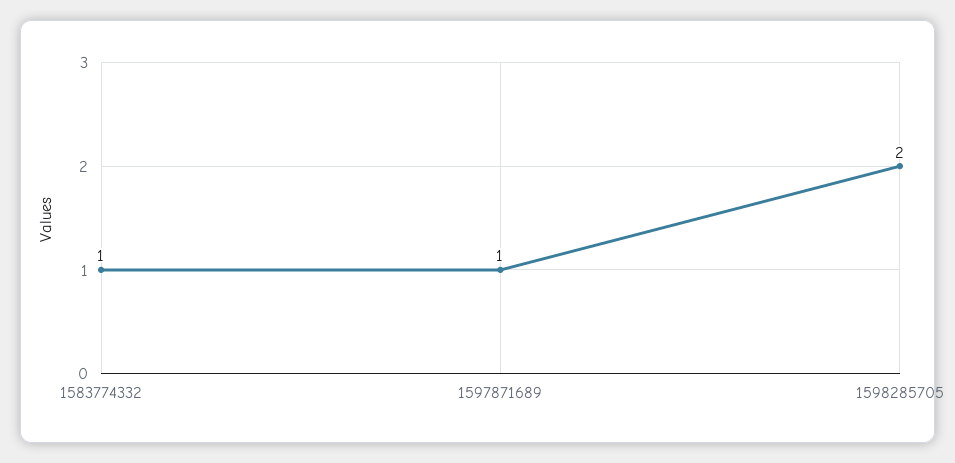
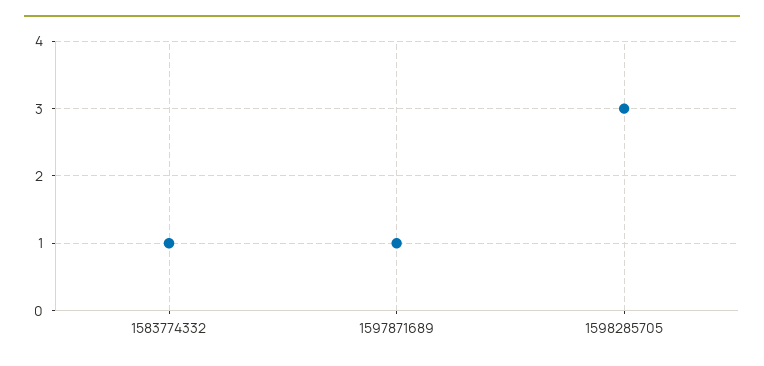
  {
    "1583774332": 1,
    "1597871689": 1,
-   "1598285705": 2
+   "1598285705": 3
  }

